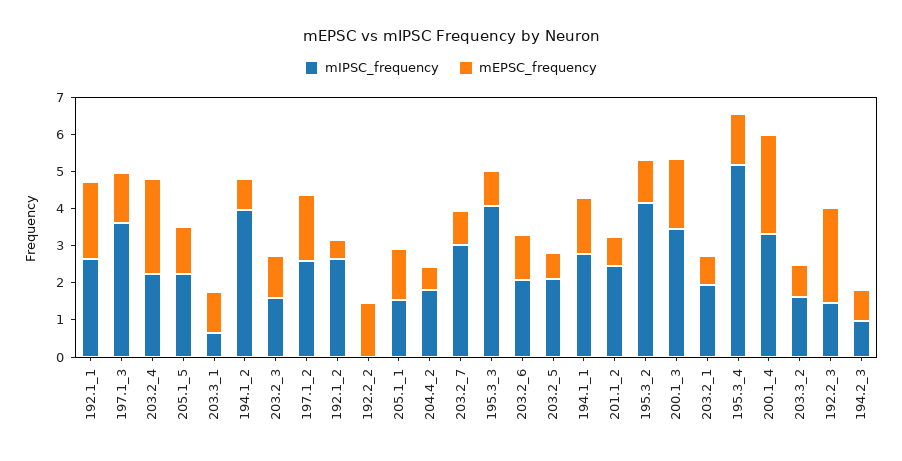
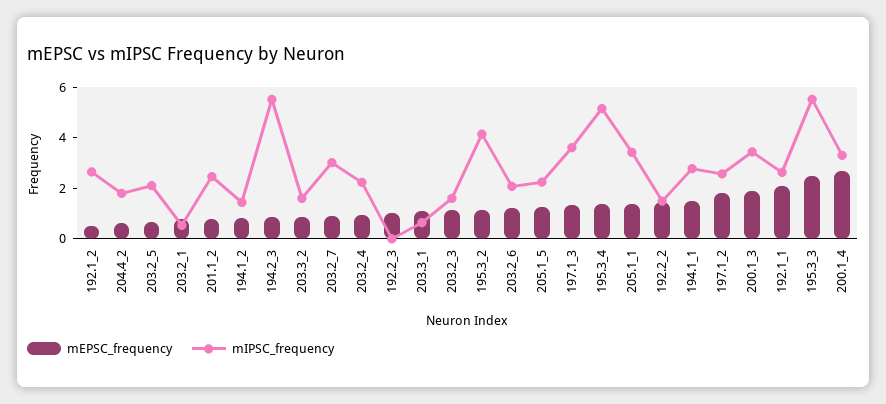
  {
    "mIPSC_frequency": {
      "192.1_1": 2.75,
      "197.1_3": 3.5,
      "203.2_4": 2.25,
      "205.1_5": 2.25,
      "203.3_1": 0.75,
-     "194.1_2": 4,
+     "194.1_2": 1.5,
      "203.2_3": 1.5,
      "197.1_2": 2.5,
      "192.1_2": 2.75,
-     "192.2_2": 0,
+     "192.2_2": 1.5,
-     "205.1_1": 1.5,
+     "205.1_1": 3.5,
      "204.4_2": 1.75,
      "203.2_7": 3,
-     "195.3_3": 4,
+     "195.3_3": 5.5,
      "203.2_6": 2,
      "203.2_5": 2,
      "194.1_1": 2.75,
      "201.1_2": 2.5,
      "195.3_2": 4.25,
      "200.1_3": 3.5,
-     "203.2_1": 2,
+     "203.2_1": 0.5,
      "195.3_4": 5.25,
      "200.1_4": 3.25,
      "203.3_2": 1.5,
-     "192.2_3": 1.5,
+     "192.2_3": 0,
-     "194.2_3": 1
+     "194.2_3": 5.5
    },
    "mEPSC_frequency": {
      "192.1_1": 2,
      "197.1_3": 1.25,
-     "203.2_4": 2.5,
+     "203.2_4": 1,
      "205.1_5": 1.25,
      "203.3_1": 1,
      "194.1_2": 0.75,
      "203.2_3": 1.25,
      "197.1_2": 1.75,
      "192.1_2": 0.5,
      "192.2_2": 1.5,
      "205.1_1": 1.5,
      "204.4_2": 0.5,
      "203.2_7": 1,
-     "195.3_3": 1,
+     "195.3_3": 2.5,
      "203.2_6": 1.25,
      "203.2_5": 0.75,
      "194.1_1": 1.5,
      "201.1_2": 0.75,
      "195.3_2": 1.25,
      "200.1_3": 2,
      "203.2_1": 0.75,
      "195.3_4": 1.5,
      "200.1_4": 2.75,
      "203.3_2": 0.75,
-     "192.2_3": 2.5,
+     "192.2_3": 1,
      "194.2_3": 0.75
    }
  }

